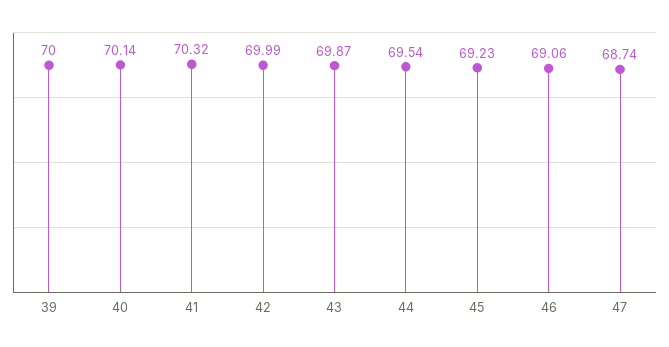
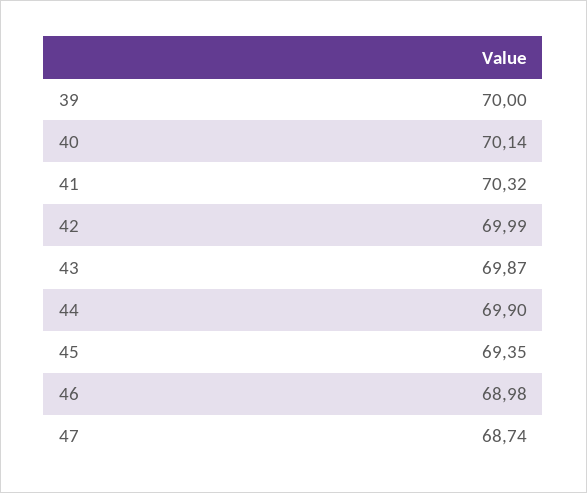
  {
    "39": 70,
    "40": 70.14,
    "41": 70.32,
    "42": 69.99,
    "43": 69.87,
-   "44": 69.54,
+   "44": 69.9,
-   "45": 69.23,
+   "45": 69.35,
-   "46": 69.06,
+   "46": 68.98,
    "47": 68.74
  }

